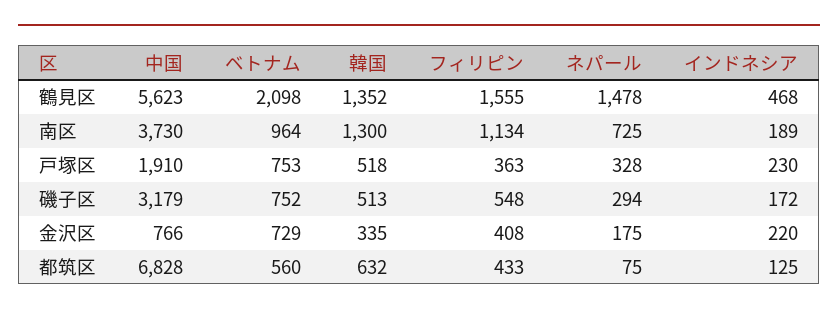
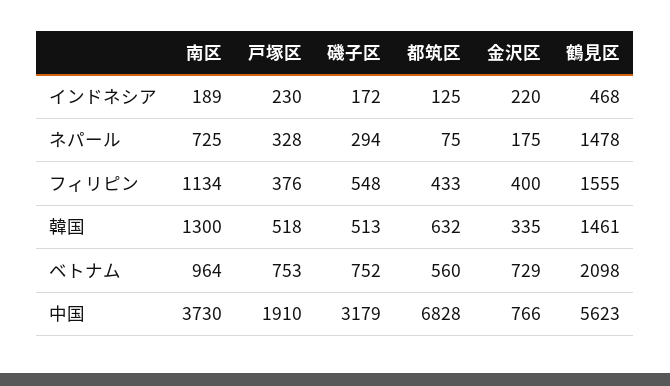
  {
    "中国": {
      "鶴見区": 5623,
      "南区": 3730,
      "戸塚区": 1910,
      "磯子区": 3179,
      "金沢区": 766,
      "都筑区": 6828
    },
    "ベトナム": {
      "鶴見区": 2098,
      "南区": 964,
      "戸塚区": 753,
      "磯子区": 752,
      "金沢区": 729,
      "都筑区": 560
    },
    "韓国": {
-     "鶴見区": 1352,
+     "鶴見区": 1461,
      "南区": 1300,
      "戸塚区": 518,
      "磯子区": 513,
      "金沢区": 335,
      "都筑区": 632
    },
    "フィリピン": {
      "鶴見区": 1555,
      "南区": 1134,
-     "戸塚区": 363,
+     "戸塚区": 376,
      "磯子区": 548,
-     "金沢区": 408,
+     "金沢区": 400,
      "都筑区": 433
    },
    "ネパール": {
      "鶴見区": 1478,
      "南区": 725,
      "戸塚区": 328,
      "磯子区": 294,
      "金沢区": 175,
      "都筑区": 75
    },
    "インドネシア": {
      "鶴見区": 468,
      "南区": 189,
      "戸塚区": 230,
      "磯子区": 172,
      "金沢区": 220,
      "都筑区": 125
    }
  }

